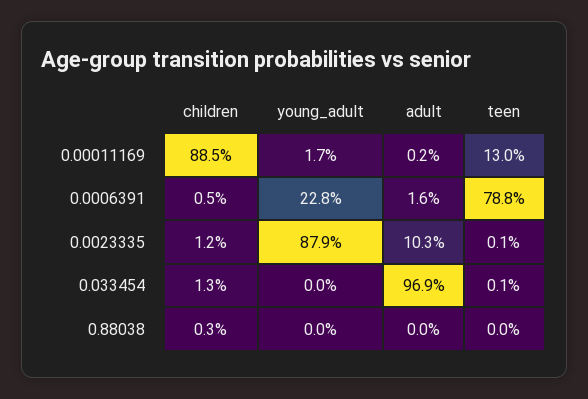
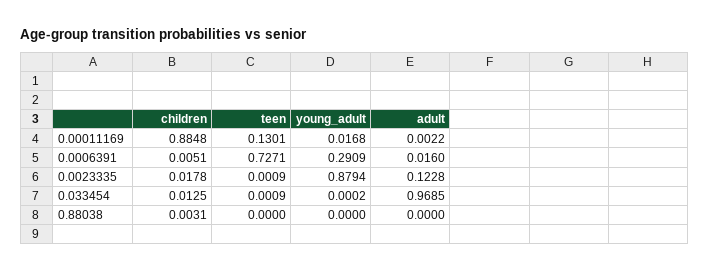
  {
    "children": {
      "0.00011169": 0.8848,
      "0.0006391": 0.0051,
-     "0.0023335": 0.012,
+     "0.0023335": 0.0178,
      "0.033454": 0.0125,
      "0.88038": 0.0031
    },
    "young_adult": {
      "0.00011169": 0.0168,
-     "0.0006391": 0.228,
+     "0.0006391": 0.2909,
      "0.0023335": 0.8794,
      "0.033454": 0.0002,
      "0.88038": 0
    },
    "adult": {
      "0.00011169": 0.0022,
      "0.0006391": 0.016,
-     "0.0023335": 0.103,
+     "0.0023335": 0.1228,
      "0.033454": 0.9685,
      "0.88038": 0
    },
    "teen": {
      "0.00011169": 0.1301,
-     "0.0006391": 0.788,
+     "0.0006391": 0.7271,
      "0.0023335": 0.0009,
      "0.033454": 0.0009,
      "0.88038": 0
    }
  }

